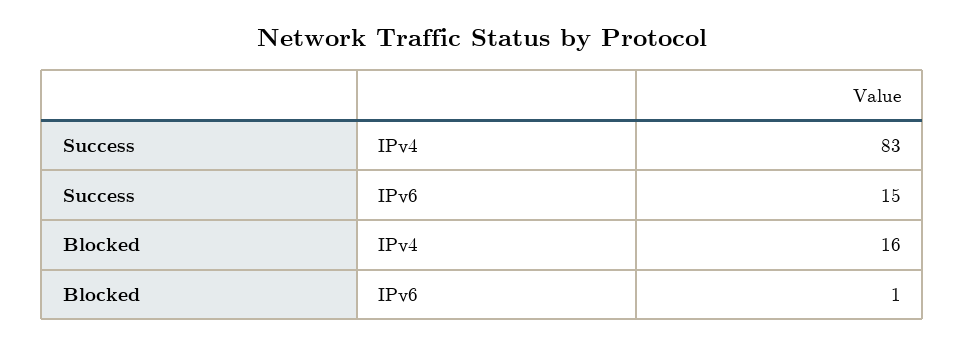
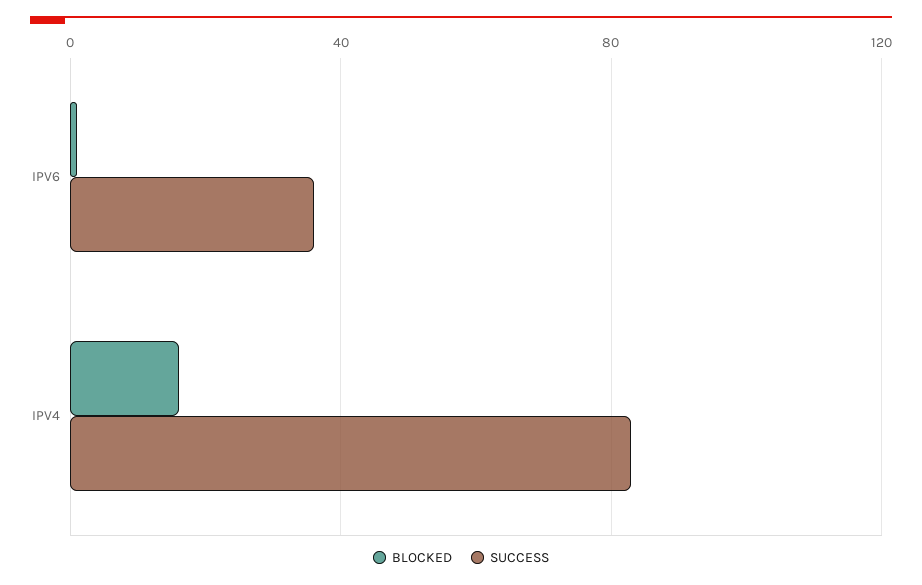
  {
    "Success": {
      "IPv4": 83,
-     "IPv6": 15
+     "IPv6": 35
    },
    "Blocked": {
      "IPv4": 16,
      "IPv6": 1
    }
  }

